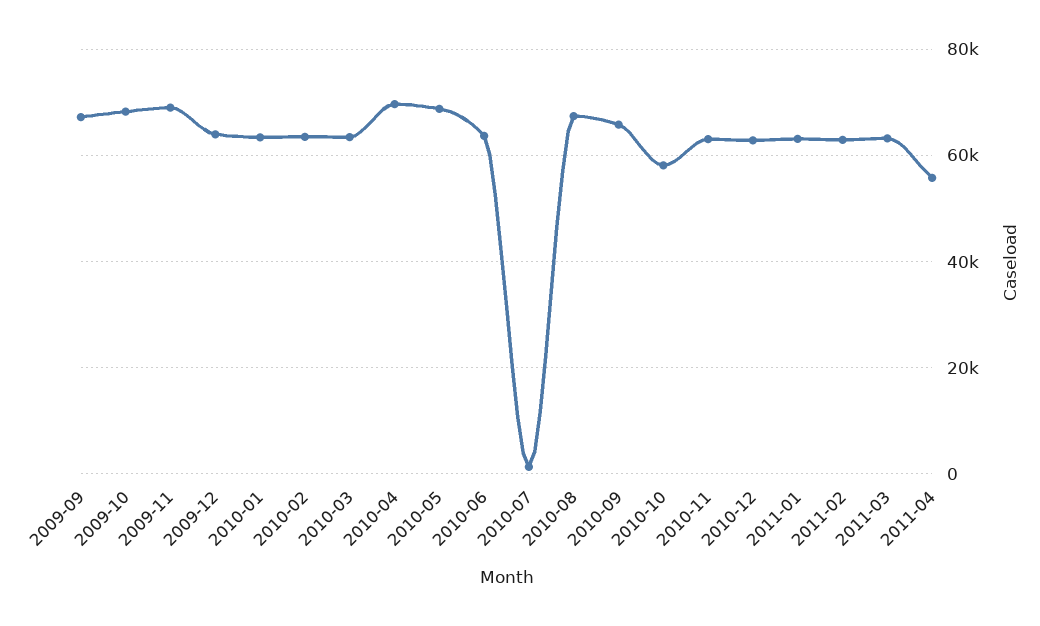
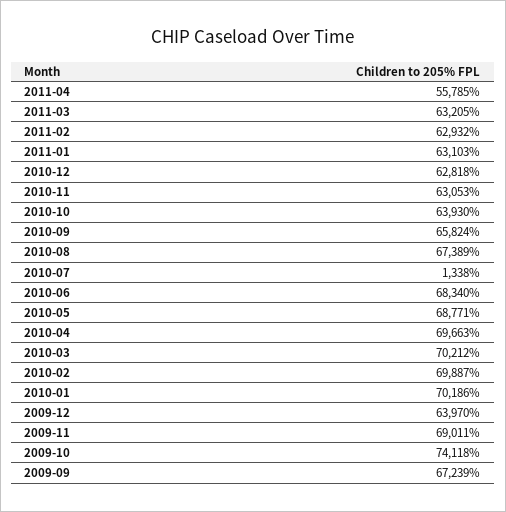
  {
    "2009-09": 67239,
-   "2009-10": 68000,
+   "2009-10": 74118,
    "2009-11": 69011,
    "2009-12": 63970,
-   "2010-01": 64000,
+   "2010-01": 70186,
-   "2010-02": 64000,
+   "2010-02": 69887,
-   "2010-03": 64000,
+   "2010-03": 70212,
    "2010-04": 69663,
    "2010-05": 68771,
-   "2010-06": 64000,
+   "2010-06": 68340,
    "2010-07": 1338,
    "2010-08": 67389,
    "2010-09": 65824,
-   "2010-10": 58000,
+   "2010-10": 63930,
    "2010-11": 63053,
    "2010-12": 62818,
    "2011-01": 63103,
    "2011-02": 62932,
    "2011-03": 63205,
    "2011-04": 55785
  }

